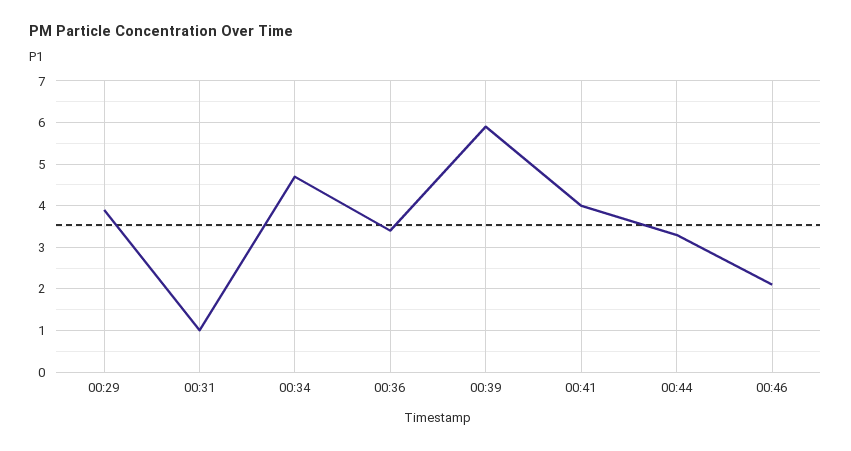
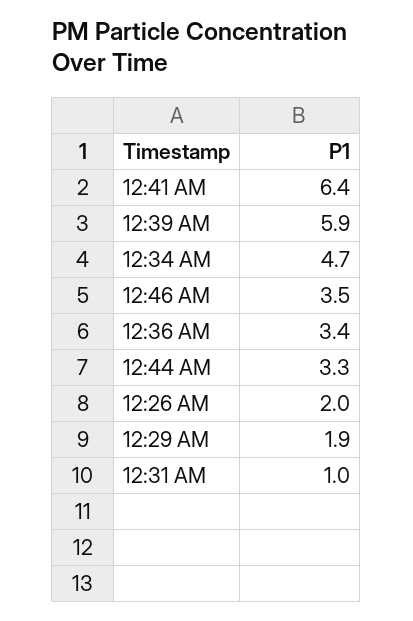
  {
-   "00:29": 4,
+   "00:29": 1.9,
    "00:31": 1,
    "00:34": 4.7,
    "00:36": 3.4,
    "00:39": 5.9,
-   "00:41": 4,
+   "00:41": 6.4,
    "00:44": 3.3,
-   "00:46": 2
+   "00:46": 3.5,
+   "12:26 AM": 2
  }

